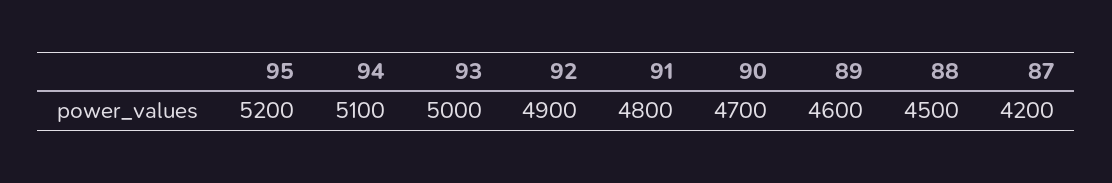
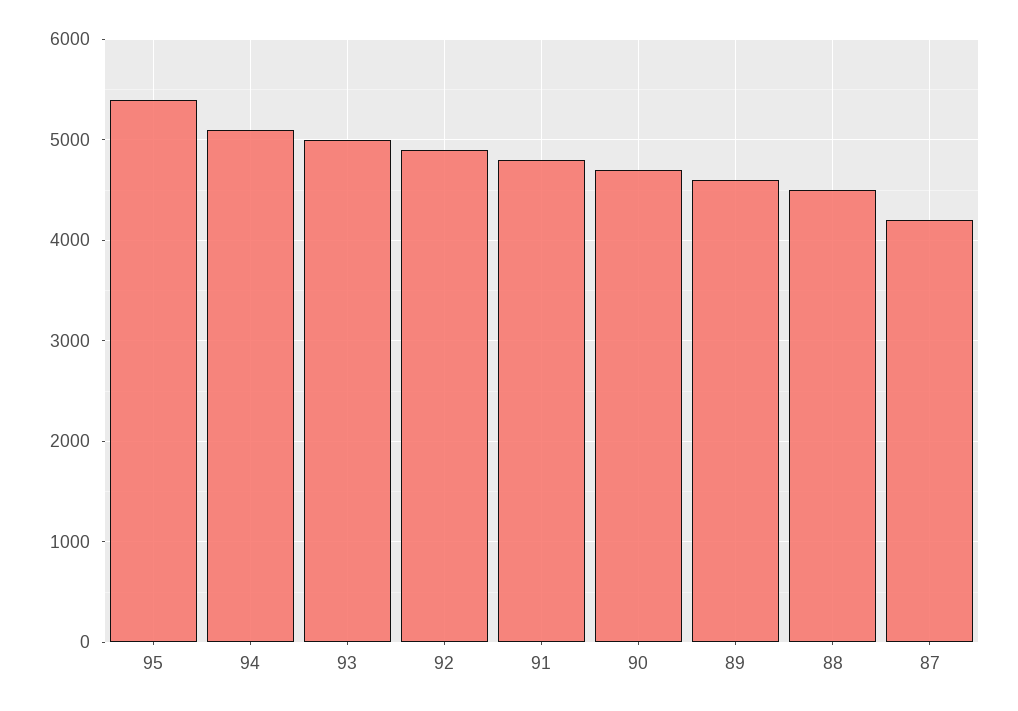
  {
-   "95": 5200,
+   "95": 5400,
    "94": 5100,
    "93": 5000,
    "92": 4900,
    "91": 4800,
    "90": 4700,
    "89": 4600,
    "88": 4500,
    "87": 4200
  }

